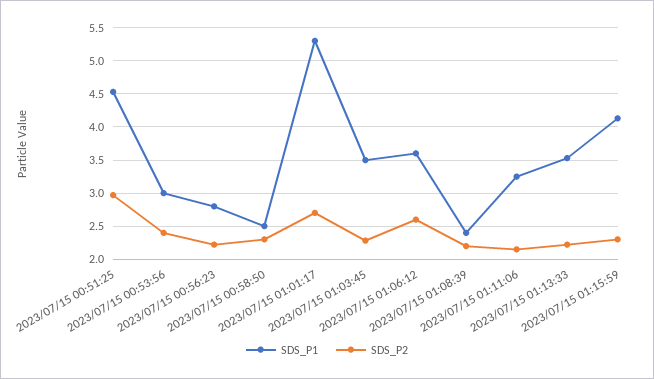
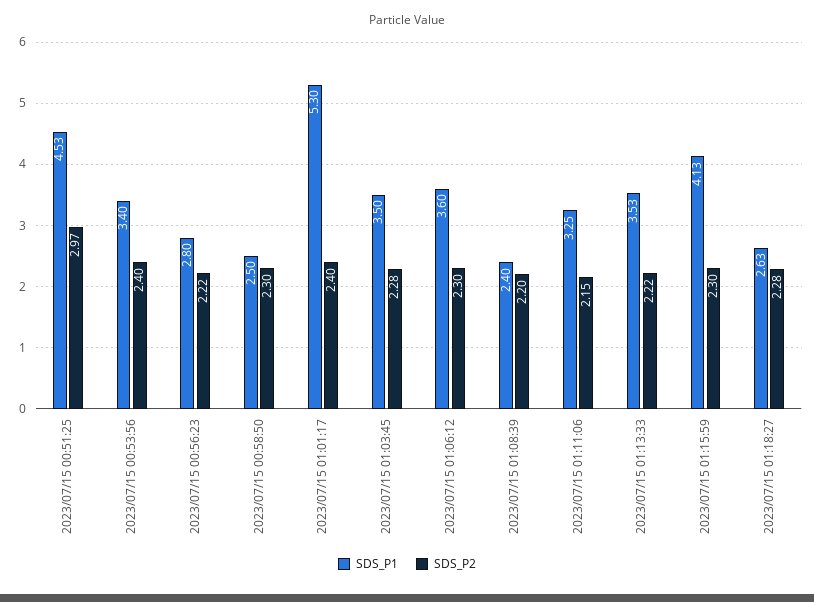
  {
    "SDS_P1": {
      "2023/07/15 00:51:25": 4.53,
-     "2023/07/15 00:53:56": 3,
+     "2023/07/15 00:53:56": 3.4,
      "2023/07/15 00:56:23": 2.8,
      "2023/07/15 00:58:50": 2.5,
      "2023/07/15 01:01:17": 5.3,
      "2023/07/15 01:03:45": 3.5,
      "2023/07/15 01:06:12": 3.6,
      "2023/07/15 01:08:39": 2.4,
      "2023/07/15 01:11:06": 3.25,
      "2023/07/15 01:13:33": 3.53,
-     "2023/07/15 01:15:59": 4.13
+     "2023/07/15 01:15:59": 4.13,
+     "2023/07/15 01:18:27": 2.63
    },
    "SDS_P2": {
      "2023/07/15 00:51:25": 2.97,
      "2023/07/15 00:53:56": 2.4,
      "2023/07/15 00:56:23": 2.22,
      "2023/07/15 00:58:50": 2.3,
-     "2023/07/15 01:01:17": 2.7,
+     "2023/07/15 01:01:17": 2.4,
      "2023/07/15 01:03:45": 2.28,
-     "2023/07/15 01:06:12": 2.6,
+     "2023/07/15 01:06:12": 2.3,
      "2023/07/15 01:08:39": 2.2,
      "2023/07/15 01:11:06": 2.15,
      "2023/07/15 01:13:33": 2.22,
-     "2023/07/15 01:15:59": 2.3
+     "2023/07/15 01:15:59": 2.3,
+     "2023/07/15 01:18:27": 2.28
    }
  }

